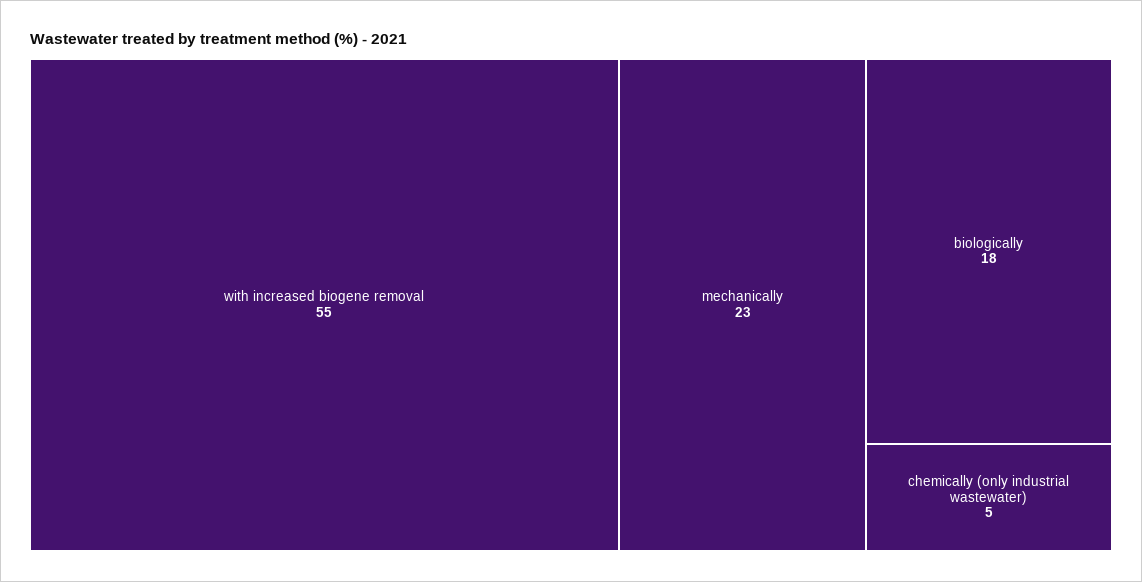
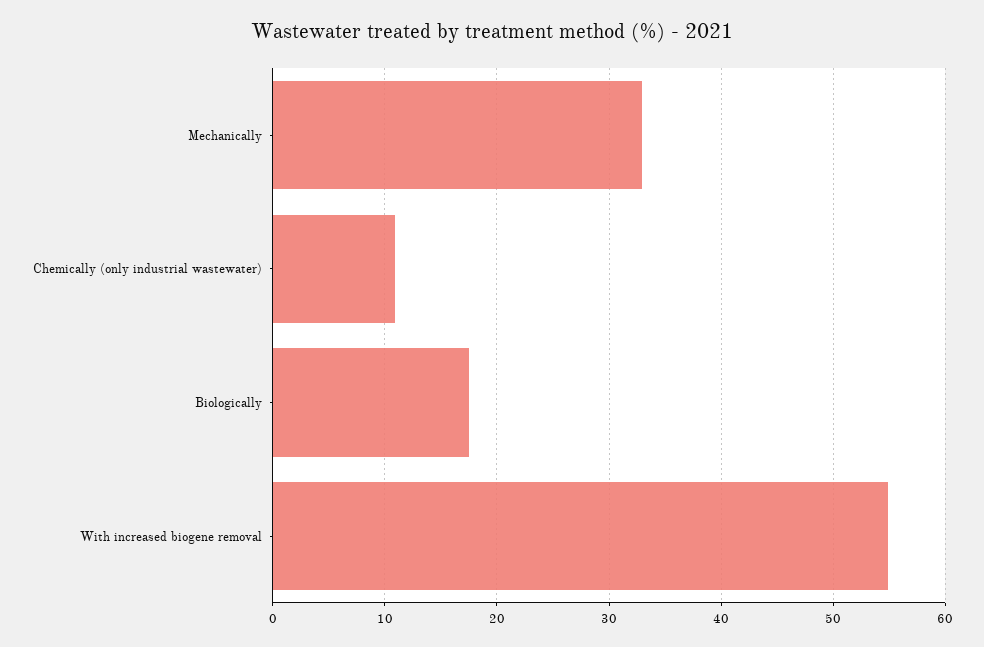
  {
    "with increased biogene removal": 55,
-   "mechanically": 23,
+   "mechanically": 33,
    "biologically": 18,
-   "chemically (only industrial wastewater)": 5
+   "chemically (only industrial wastewater)": 11
  }

